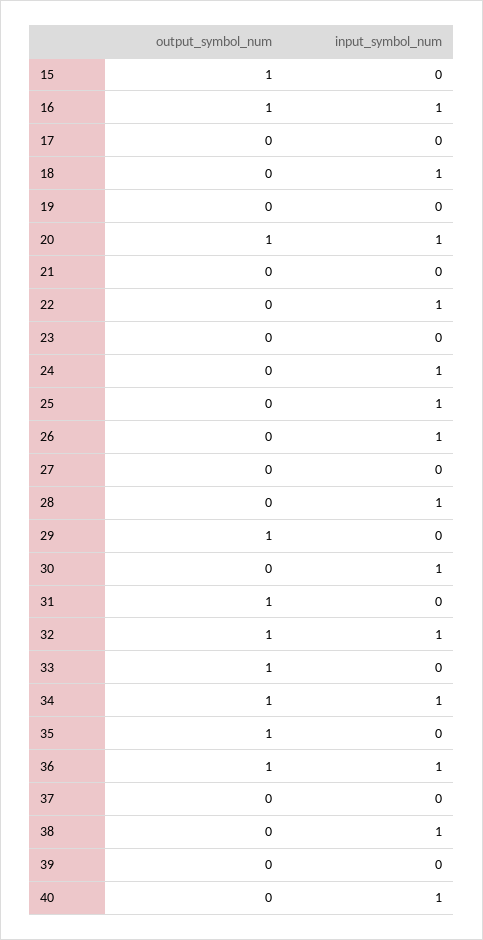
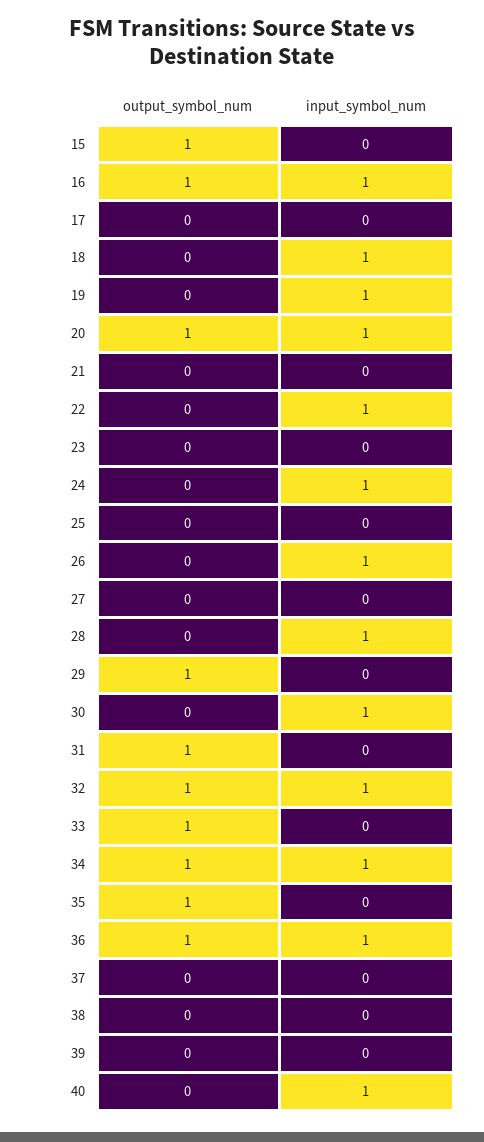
  {
    "output_symbol_num": {
      "15": 1,
      "16": 1,
      "17": 0,
      "18": 0,
      "19": 0,
      "20": 1,
      "21": 0,
      "22": 0,
      "23": 0,
      "24": 0,
      "25": 0,
      "26": 0,
      "27": 0,
      "28": 0,
      "29": 1,
      "30": 0,
      "31": 1,
      "32": 1,
      "33": 1,
      "34": 1,
      "35": 1,
      "36": 1,
      "37": 0,
      "38": 0,
      "39": 0,
      "40": 0
    },
    "input_symbol_num": {
      "15": 0,
      "16": 1,
      "17": 0,
      "18": 1,
-     "19": 0,
+     "19": 1,
      "20": 1,
      "21": 0,
      "22": 1,
      "23": 0,
      "24": 1,
-     "25": 1,
+     "25": 0,
      "26": 1,
      "27": 0,
      "28": 1,
      "29": 0,
      "30": 1,
      "31": 0,
      "32": 1,
      "33": 0,
      "34": 1,
      "35": 0,
      "36": 1,
      "37": 0,
-     "38": 1,
+     "38": 0,
      "39": 0,
      "40": 1
    }
  }

